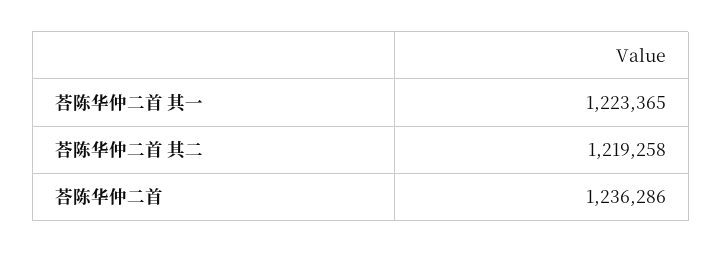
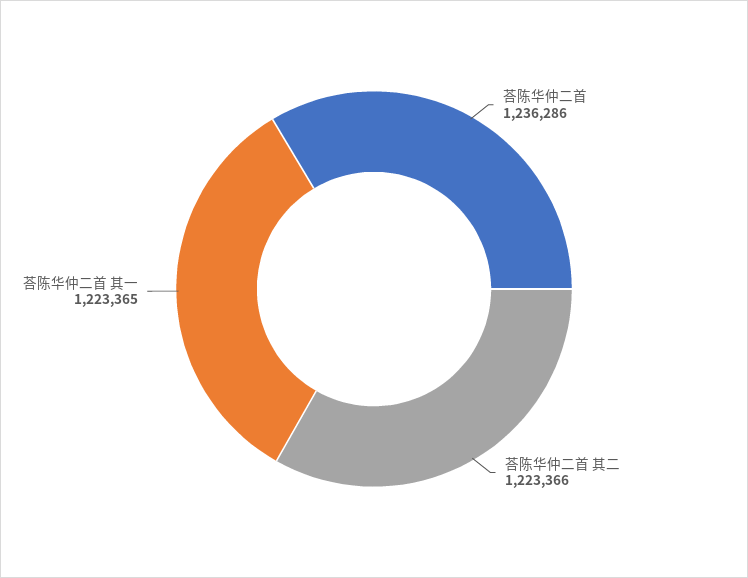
  {
    "荅陈华仲二首 其一": 1223365,
-   "荅陈华仲二首 其二": 1219258,
+   "荅陈华仲二首 其二": 1223366,
    "荅陈华仲二首": 1236286
  }

